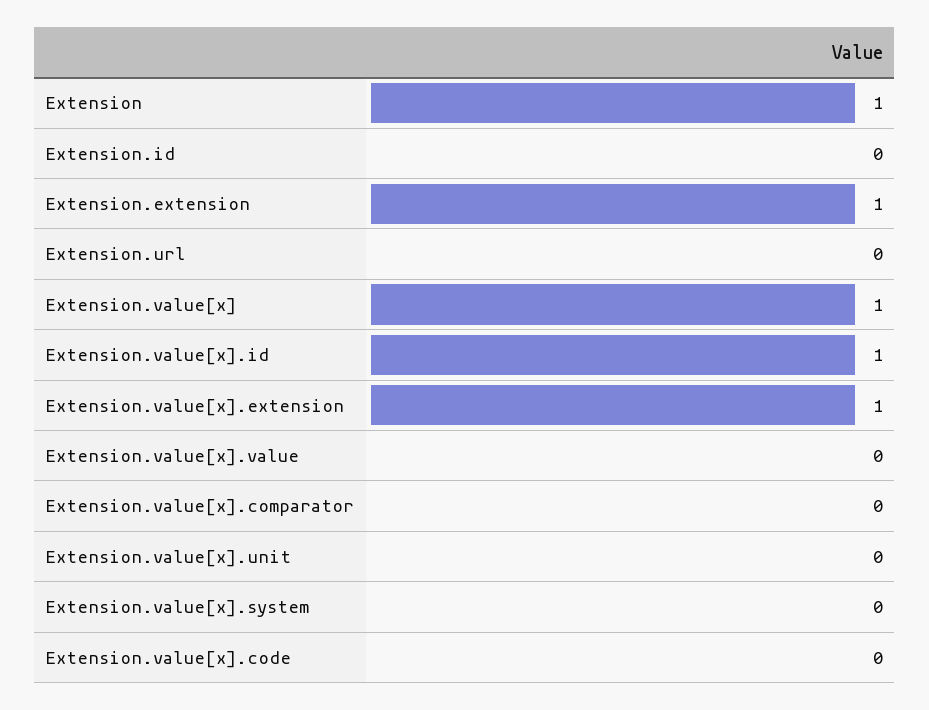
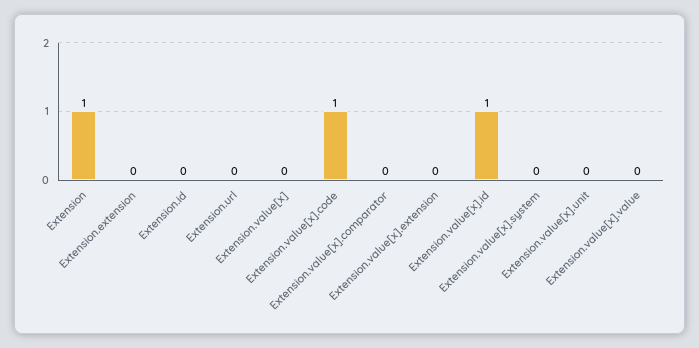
  {
    "Extension": 1,
    "Extension.id": 0,
-   "Extension.extension": 1,
+   "Extension.extension": 0,
    "Extension.url": 0,
-   "Extension.value[x]": 1,
+   "Extension.value[x]": 0,
    "Extension.value[x].id": 1,
-   "Extension.value[x].extension": 1,
+   "Extension.value[x].extension": 0,
    "Extension.value[x].value": 0,
    "Extension.value[x].comparator": 0,
    "Extension.value[x].unit": 0,
    "Extension.value[x].system": 0,
-   "Extension.value[x].code": 0
+   "Extension.value[x].code": 1
  }

